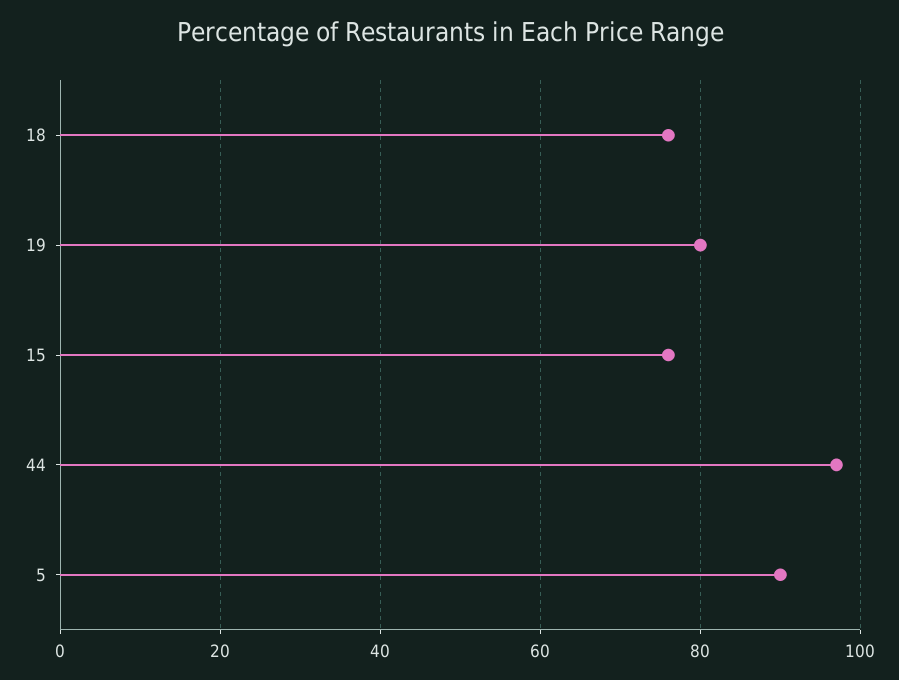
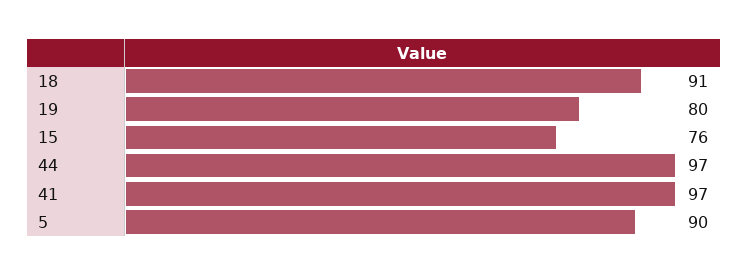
  {
-   "18": 75,
+   "18": 91,
    "19": 80,
    "15": 76,
    "44": 97,
-   "5": 90
+   "5": 90,
+   "41": 97
  }

